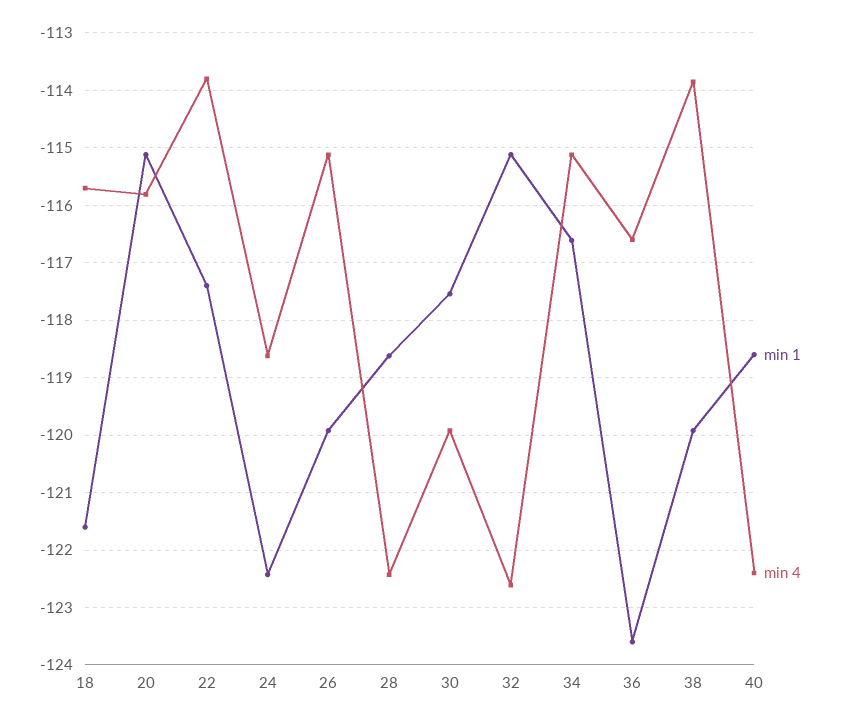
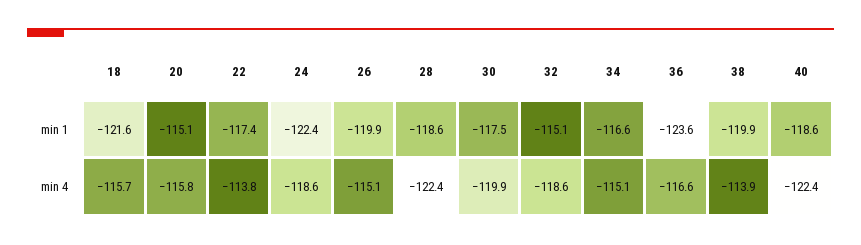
  {
    "min 1": {
      "18": -121.6,
      "20": -115.1,
      "22": -117.4,
      "24": -122.4,
      "26": -119.9,
      "28": -118.6,
      "30": -117.5,
      "32": -115.1,
      "34": -116.6,
      "36": -123.6,
      "38": -119.9,
      "40": -118.6
    },
    "min 4": {
      "18": -115.7,
      "20": -115.8,
      "22": -113.8,
      "24": -118.6,
      "26": -115.1,
      "28": -122.4,
      "30": -119.9,
-     "32": -122.6,
+     "32": -118.6,
      "34": -115.1,
      "36": -116.6,
      "38": -113.9,
      "40": -122.4
    }
  }

